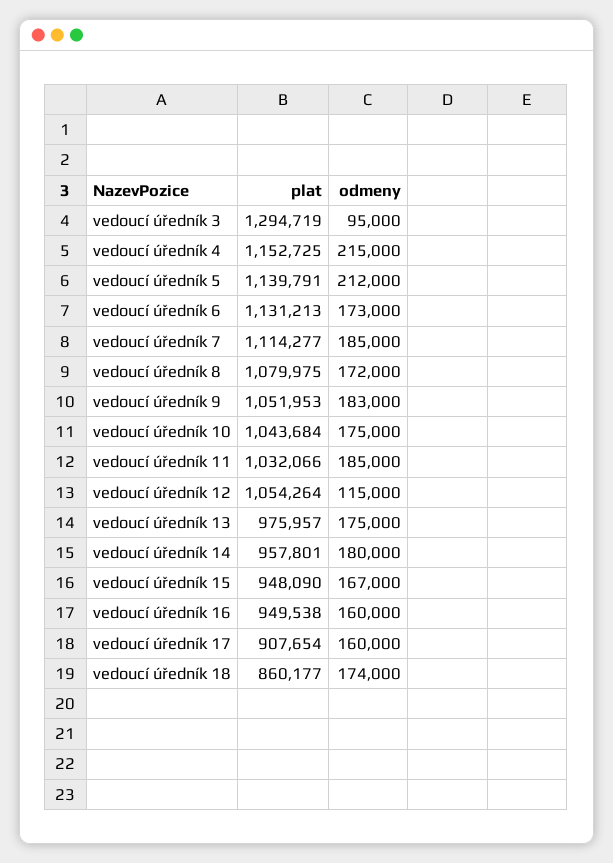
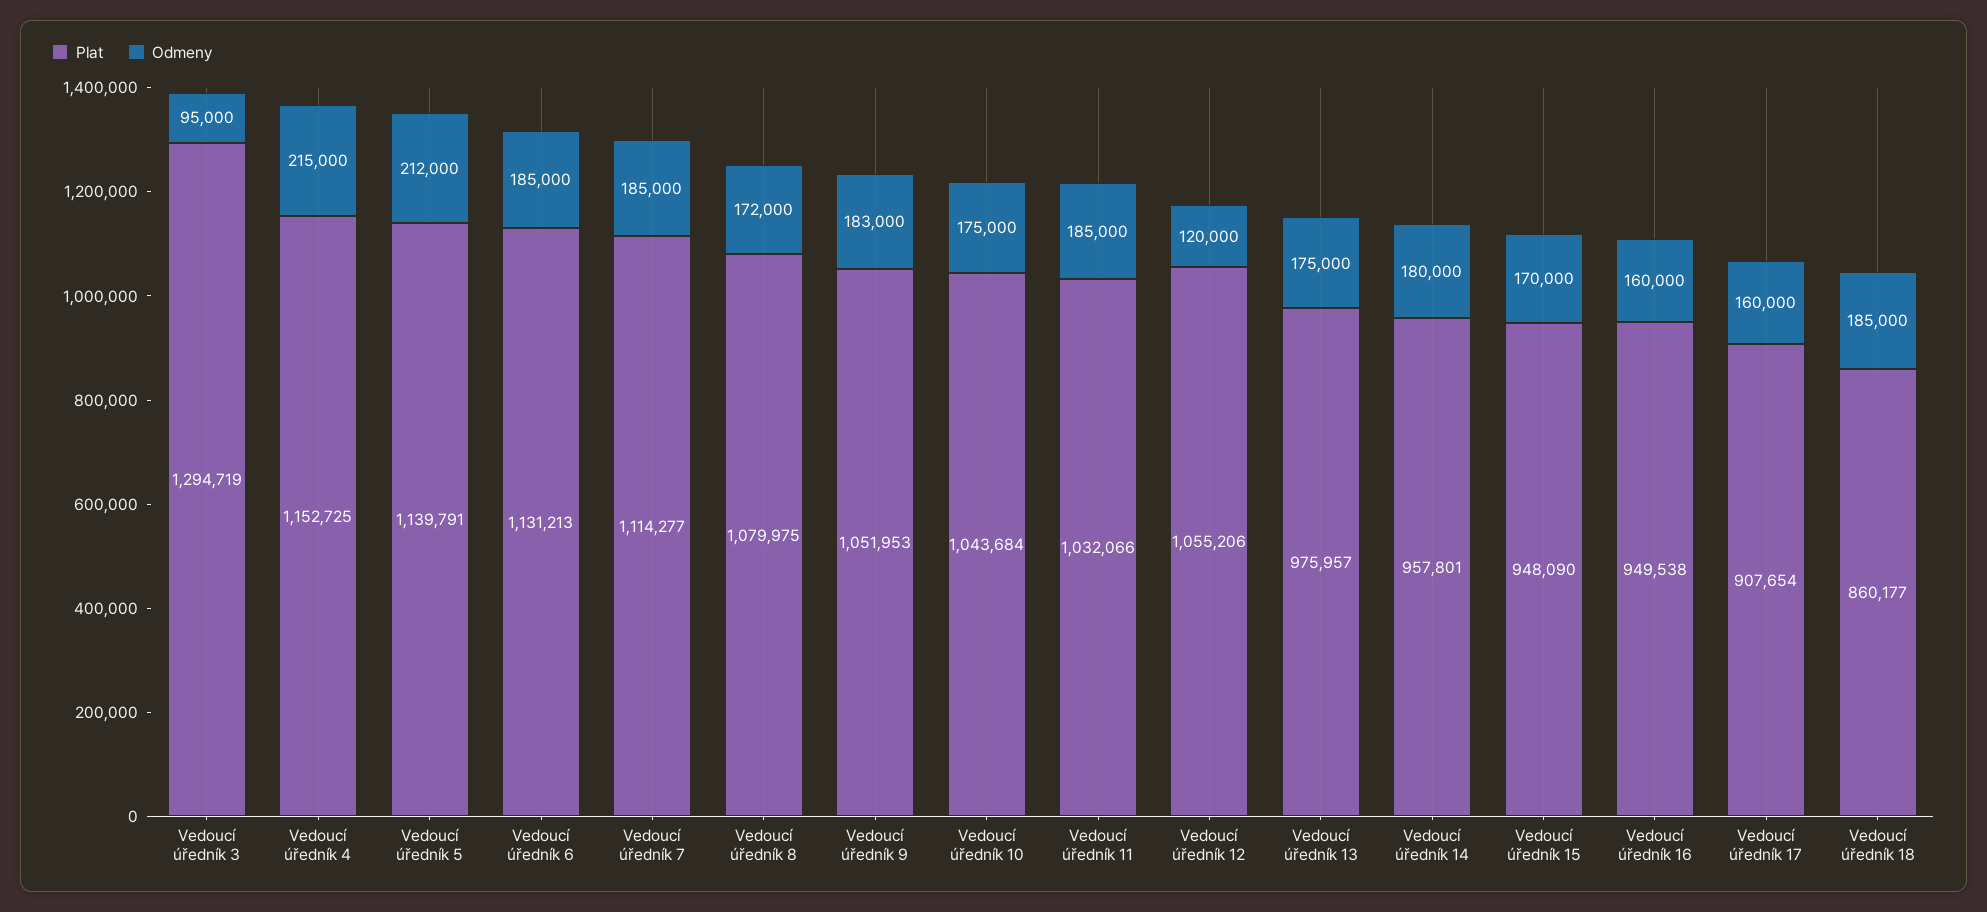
  {
    "plat": {
      "vedoucí úředník 3": 1294719,
      "vedoucí úředník 4": 1152725,
      "vedoucí úředník 5": 1139791,
      "vedoucí úředník 6": 1131213,
      "vedoucí úředník 7": 1114277,
      "vedoucí úředník 8": 1079975,
      "vedoucí úředník 9": 1051953,
      "vedoucí úředník 10": 1043684,
      "vedoucí úředník 11": 1032066,
-     "vedoucí úředník 12": 1054264,
+     "vedoucí úředník 12": 1055206,
      "vedoucí úředník 13": 975957,
      "vedoucí úředník 14": 957801,
      "vedoucí úředník 15": 948090,
      "vedoucí úředník 16": 949538,
      "vedoucí úředník 17": 907654,
      "vedoucí úředník 18": 860177
    },
    "odmeny": {
      "vedoucí úředník 3": 95000,
      "vedoucí úředník 4": 215000,
      "vedoucí úředník 5": 212000,
-     "vedoucí úředník 6": 173000,
+     "vedoucí úředník 6": 185000,
      "vedoucí úředník 7": 185000,
      "vedoucí úředník 8": 172000,
      "vedoucí úředník 9": 183000,
      "vedoucí úředník 10": 175000,
      "vedoucí úředník 11": 185000,
-     "vedoucí úředník 12": 115000,
+     "vedoucí úředník 12": 120000,
      "vedoucí úředník 13": 175000,
      "vedoucí úředník 14": 180000,
-     "vedoucí úředník 15": 167000,
+     "vedoucí úředník 15": 170000,
      "vedoucí úředník 16": 160000,
      "vedoucí úředník 17": 160000,
-     "vedoucí úředník 18": 174000
+     "vedoucí úředník 18": 185000
    }
  }

